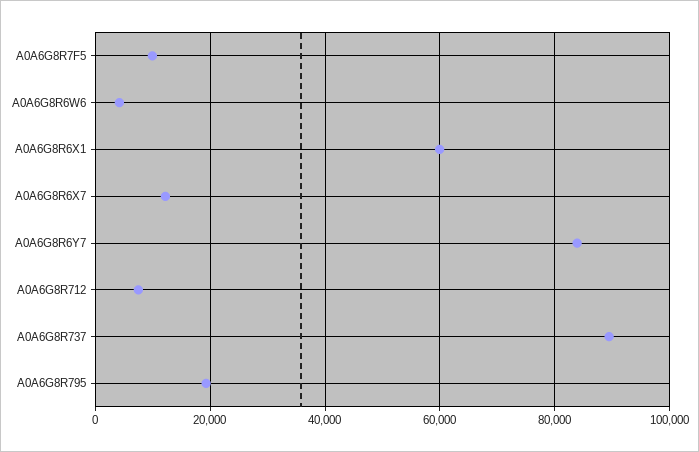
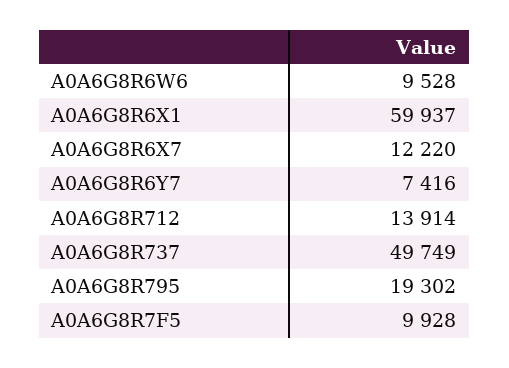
  {
    "A0A6G8R7F5": 9928,
-   "A0A6G8R6W6": 4000,
+   "A0A6G8R6W6": 9528,
    "A0A6G8R6X1": 59937,
    "A0A6G8R6X7": 12220,
-   "A0A6G8R6Y7": 84000,
+   "A0A6G8R6Y7": 7416,
-   "A0A6G8R712": 8000,
+   "A0A6G8R712": 13914,
-   "A0A6G8R737": 90000,
+   "A0A6G8R737": 49749,
    "A0A6G8R795": 19302
  }

